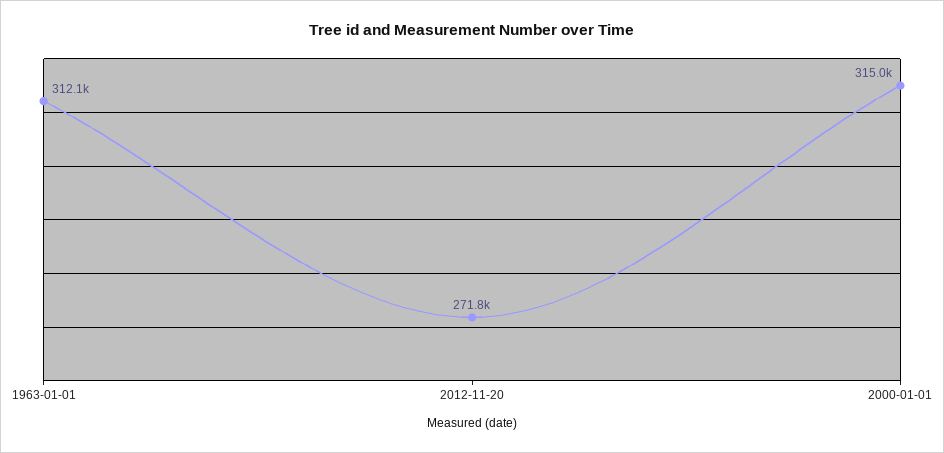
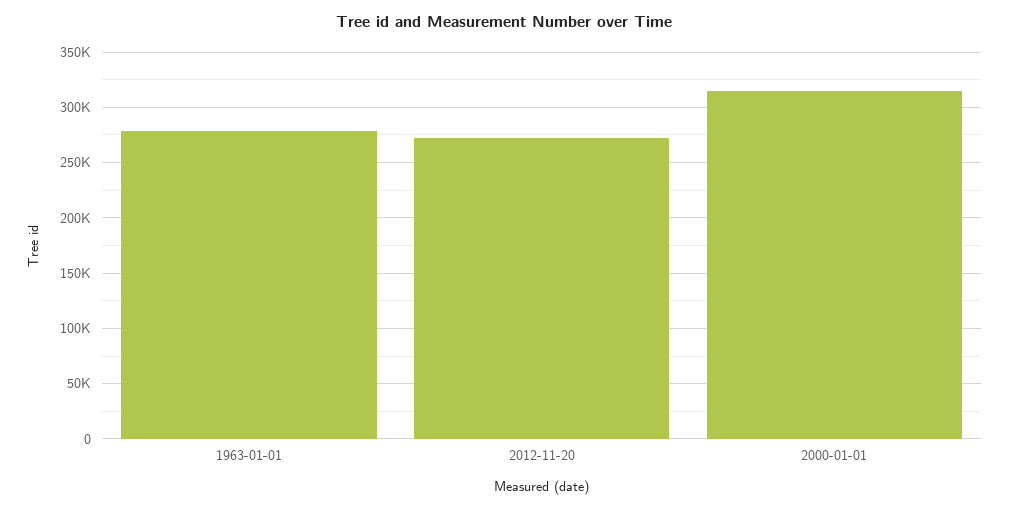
  {
-   "1963-01-01": 312100,
+   "1963-01-01": 280000,
    "2012-11-20": 271800,
    "2000-01-01": 315000
  }

